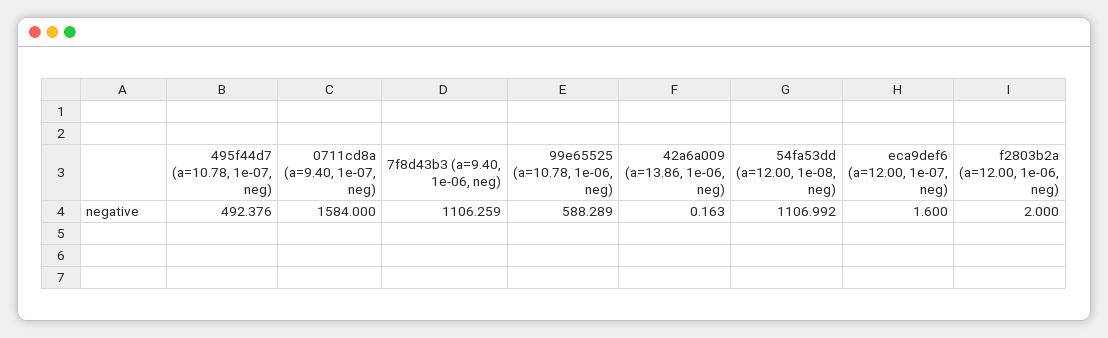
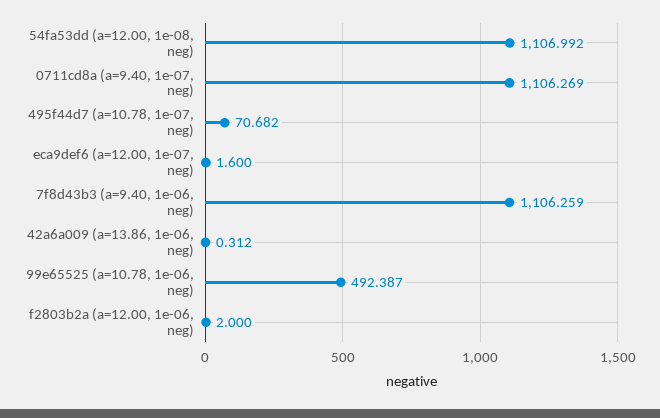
  {
-   "495f44d7 (a=10.78, 1e-07, neg)": 492.376,
+   "495f44d7 (a=10.78, 1e-07, neg)": 70.682,
-   "0711cd8a (a=9.40, 1e-07, neg)": 1584,
+   "0711cd8a (a=9.40, 1e-07, neg)": 1106.269,
    "7f8d43b3 (a=9.40, 1e-06, neg)": 1106.259,
-   "99e65525 (a=10.78, 1e-06, neg)": 588.289,
+   "99e65525 (a=10.78, 1e-06, neg)": 492.387,
-   "42a6a009 (a=13.86, 1e-06, neg)": 0.163,
+   "42a6a009 (a=13.86, 1e-06, neg)": 0.312,
    "54fa53dd (a=12.00, 1e-08, neg)": 1106.992,
    "eca9def6 (a=12.00, 1e-07, neg)": 1.6,
    "f2803b2a (a=12.00, 1e-06, neg)": 2
  }

